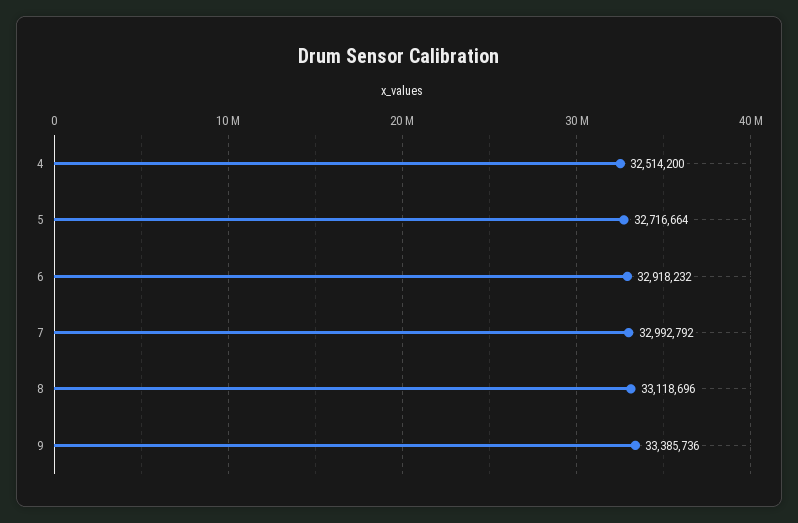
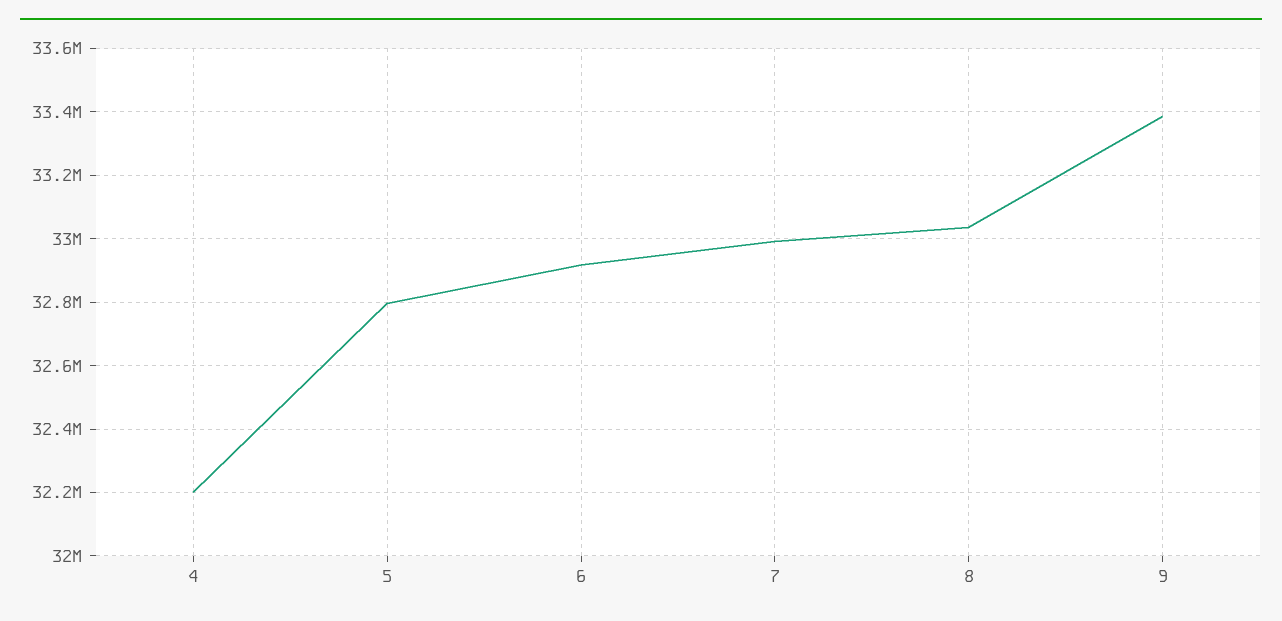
  {
-   "4": 32514200,
+   "4": 32200000,
-   "5": 32716664,
+   "5": 32800000,
    "6": 32918232,
    "7": 32992792,
-   "8": 33118696,
+   "8": 33040000,
    "9": 33385736
  }

